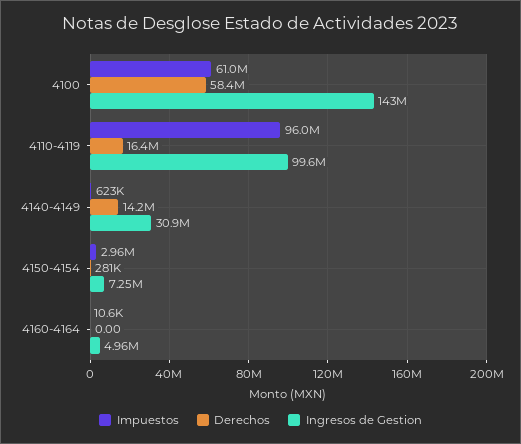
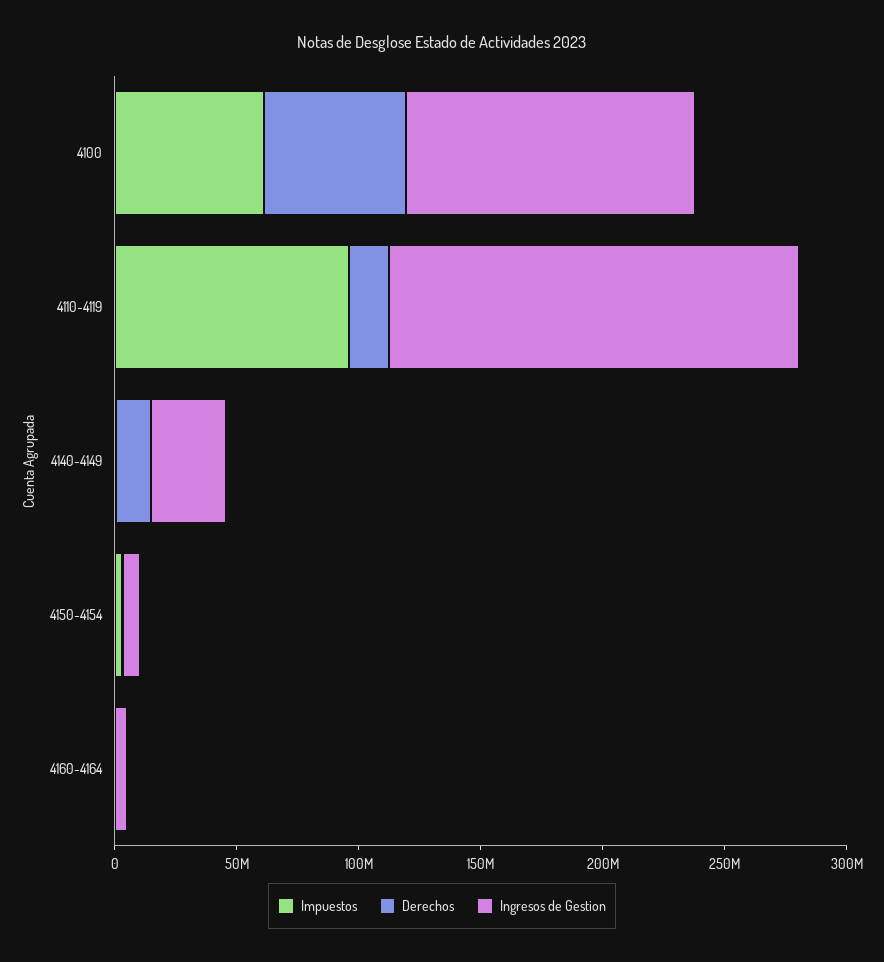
  {
    "Impuestos": {
      "4100": 61000000,
      "4110-4119": 96000000,
      "4140-4149": 623000,
      "4150-4154": 2960000,
      "4160-4164": 10600
    },
    "Derechos": {
      "4100": 58400000,
      "4110-4119": 16400000,
      "4140-4149": 14200000,
      "4150-4154": 281000,
      "4160-4164": 0
    },
    "Ingresos de Gestion": {
-     "4100": 143000000,
+     "4100": 120000000,
-     "4110-4119": 99600000,
+     "4110-4119": 170000000,
      "4140-4149": 30900000,
      "4150-4154": 7250000,
      "4160-4164": 4960000
    }
  }

